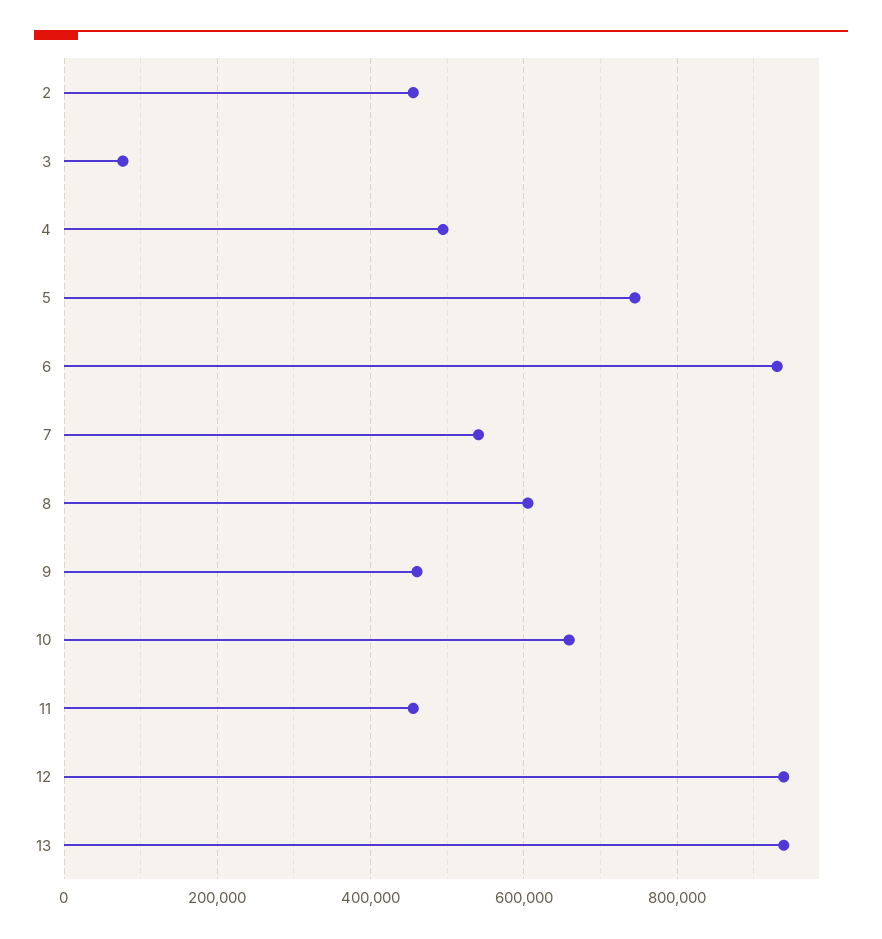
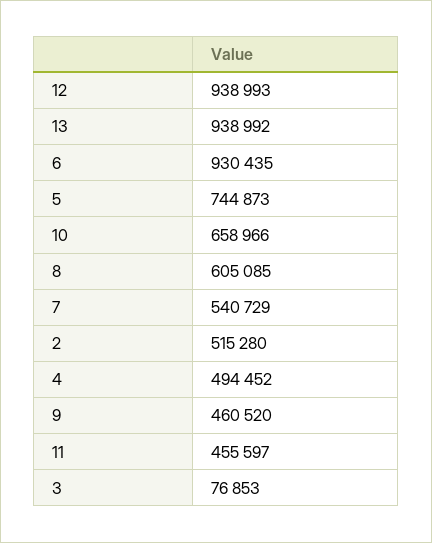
  {
-   "2": 460000,
+   "2": 515280,
    "3": 76853,
    "4": 494452,
    "5": 744873,
    "6": 930435,
    "7": 540729,
    "8": 605085,
    "9": 460520,
    "10": 658966,
    "11": 455597,
    "12": 938993,
    "13": 938992
  }

